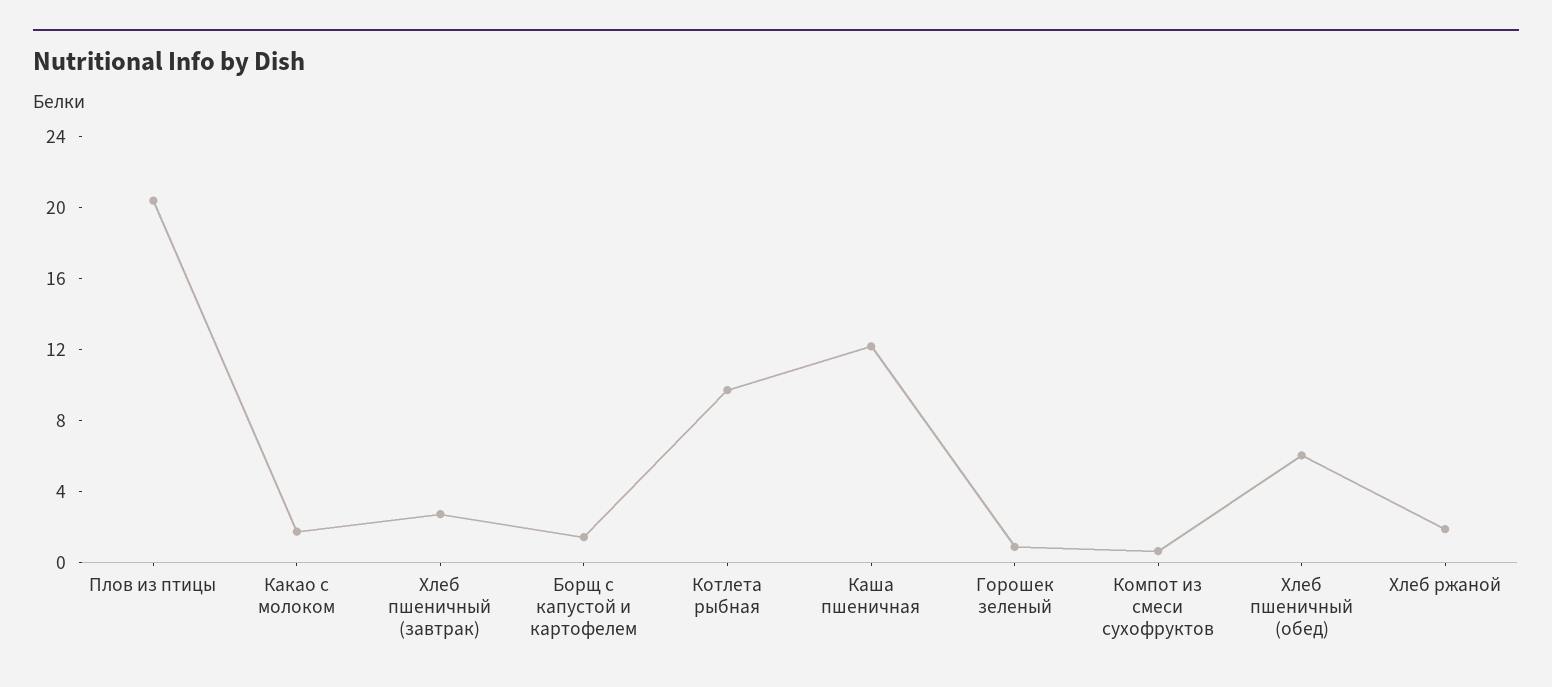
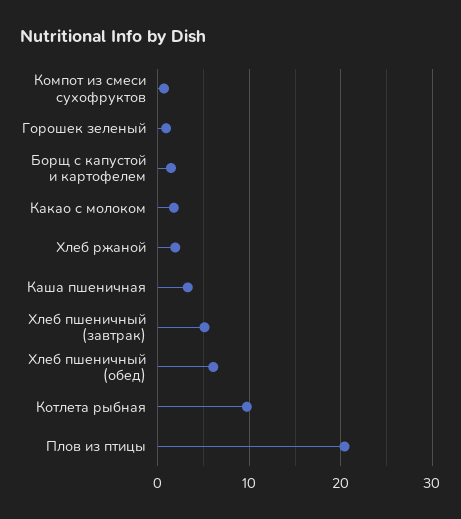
  {
    "Плов из птицы": 20,
    "Какао с молоком": 2,
-   "Хлеб пшеничный (завтрак)": 3,
+   "Хлеб пшеничный (завтрак)": 5,
    "Борщ с капустой и картофелем": 1,
    "Котлета рыбная": 10,
-   "Каша пшеничная": 12,
+   "Каша пшеничная": 3,
    "Горошек зеленый": 1,
    "Компот из смеси сухофруктов": 1,
    "Хлеб пшеничный (обед)": 6,
    "Хлеб ржаной": 2
  }

